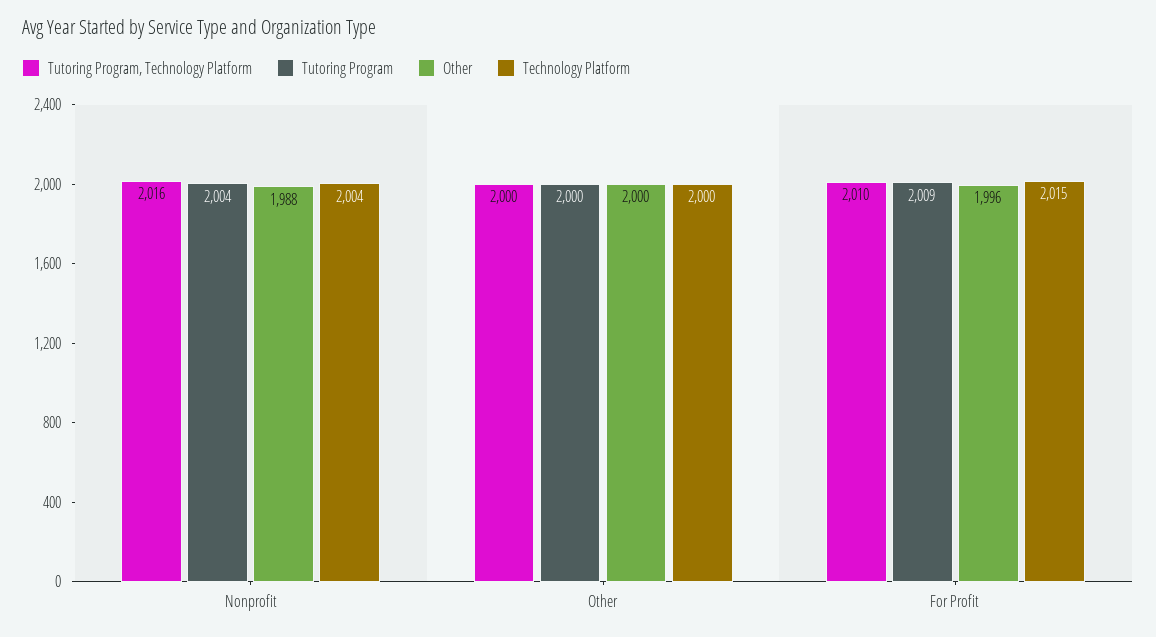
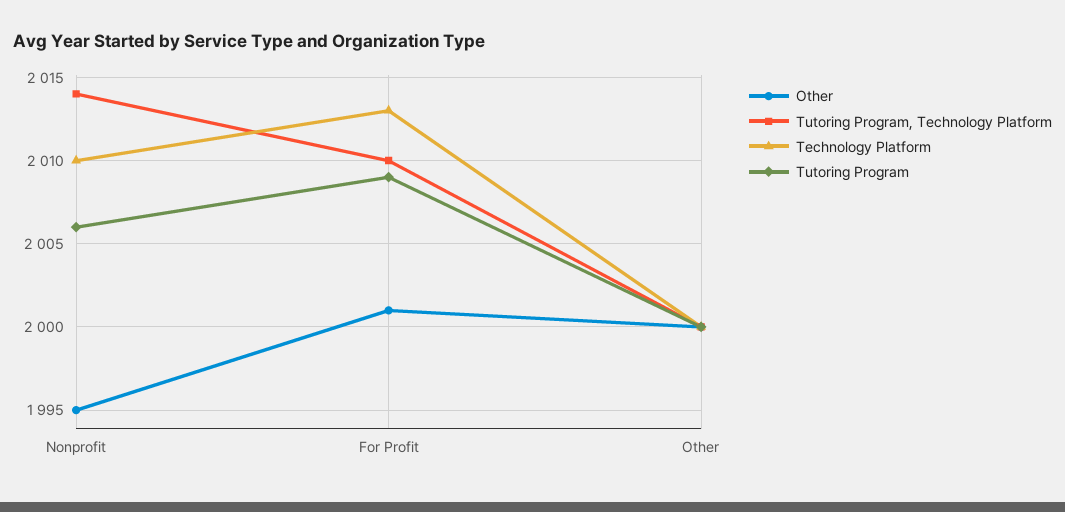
  {
    "Tutoring Program, Technology Platform": {
-     "Nonprofit": 2016,
+     "Nonprofit": 2014,
      "Other": 2000,
      "For Profit": 2010
    },
    "Tutoring Program": {
-     "Nonprofit": 2004,
+     "Nonprofit": 2006,
      "Other": 2000,
      "For Profit": 2009
    },
    "Other": {
-     "Nonprofit": 1988,
+     "Nonprofit": 1995,
      "Other": 2000,
-     "For Profit": 1996
+     "For Profit": 2001
    },
    "Technology Platform": {
-     "Nonprofit": 2004,
+     "Nonprofit": 2010,
      "Other": 2000,
-     "For Profit": 2015
+     "For Profit": 2013
    }
  }

